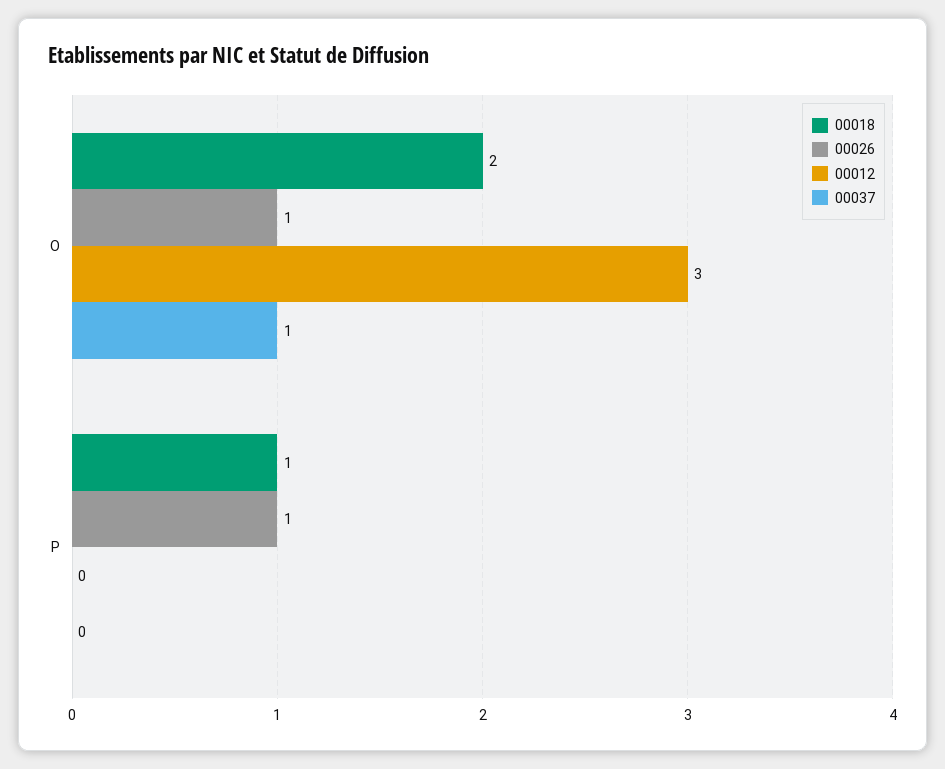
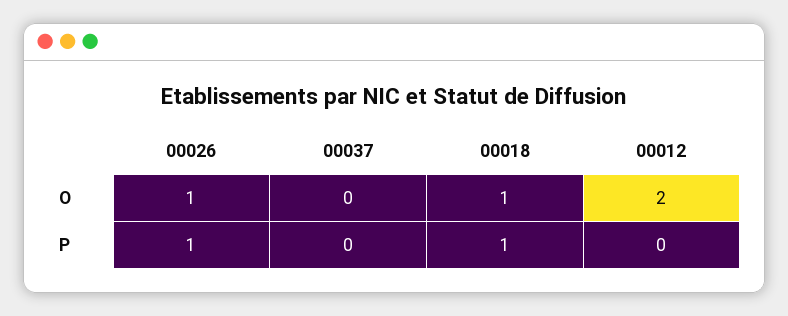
  {
    "00018": {
-     "O": 2,
+     "O": 1,
      "P": 1
    },
    "00026": {
      "O": 1,
      "P": 1
    },
    "00012": {
-     "O": 3,
+     "O": 2,
      "P": 0
    },
    "00037": {
-     "O": 1,
+     "O": 0,
      "P": 0
    }
  }

